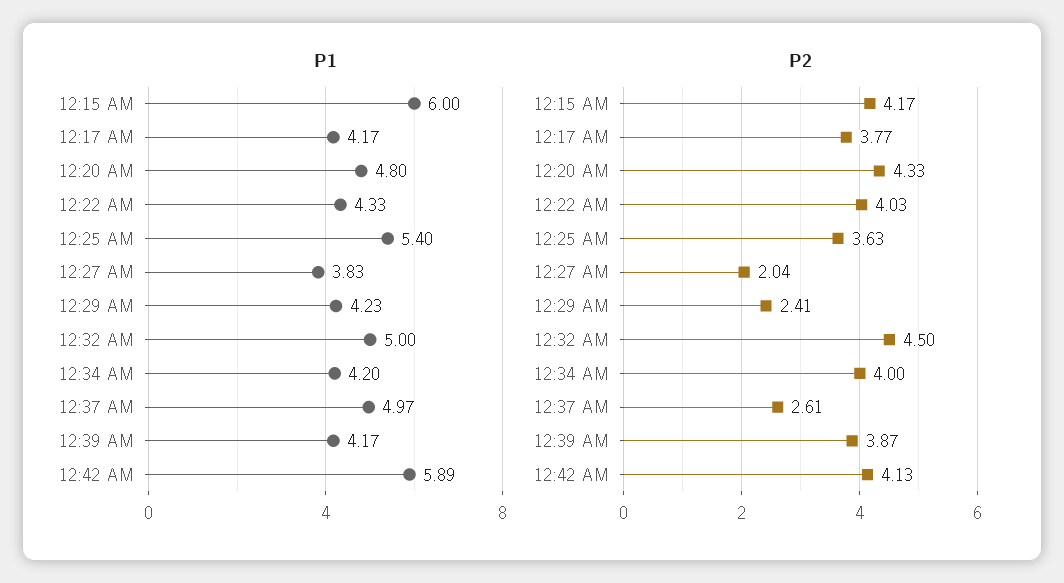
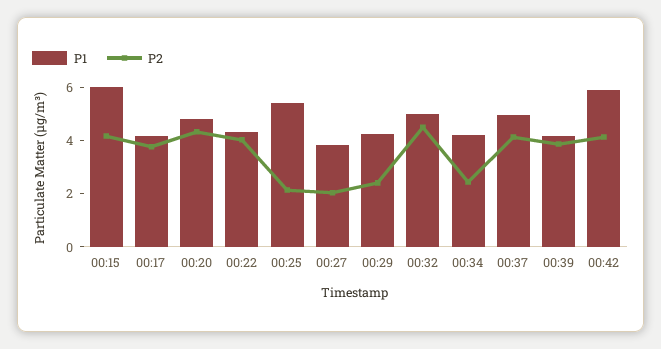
  {
    "P1": {
      "12:15 AM": 6,
      "12:17 AM": 4.17,
      "12:20 AM": 4.8,
      "12:22 AM": 4.33,
      "12:25 AM": 5.4,
      "12:27 AM": 3.83,
      "12:29 AM": 4.23,
      "12:32 AM": 5,
      "12:34 AM": 4.2,
      "12:37 AM": 4.97,
      "12:39 AM": 4.17,
      "12:42 AM": 5.89
    },
    "P2": {
      "12:15 AM": 4.17,
      "12:17 AM": 3.77,
      "12:20 AM": 4.33,
      "12:22 AM": 4.03,
-     "12:25 AM": 3.63,
+     "12:25 AM": 2,
      "12:27 AM": 2.04,
      "12:29 AM": 2.41,
      "12:32 AM": 4.5,
-     "12:34 AM": 4,
+     "12:34 AM": 2.5,
-     "12:37 AM": 2.61,
+     "12:37 AM": 4,
      "12:39 AM": 3.87,
      "12:42 AM": 4.13
    }
  }

